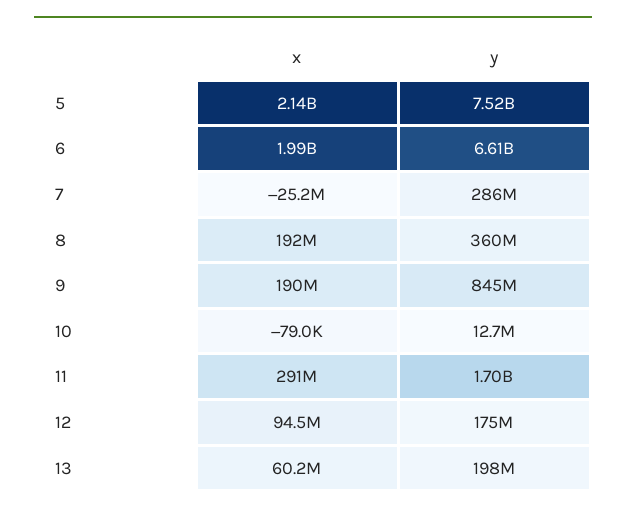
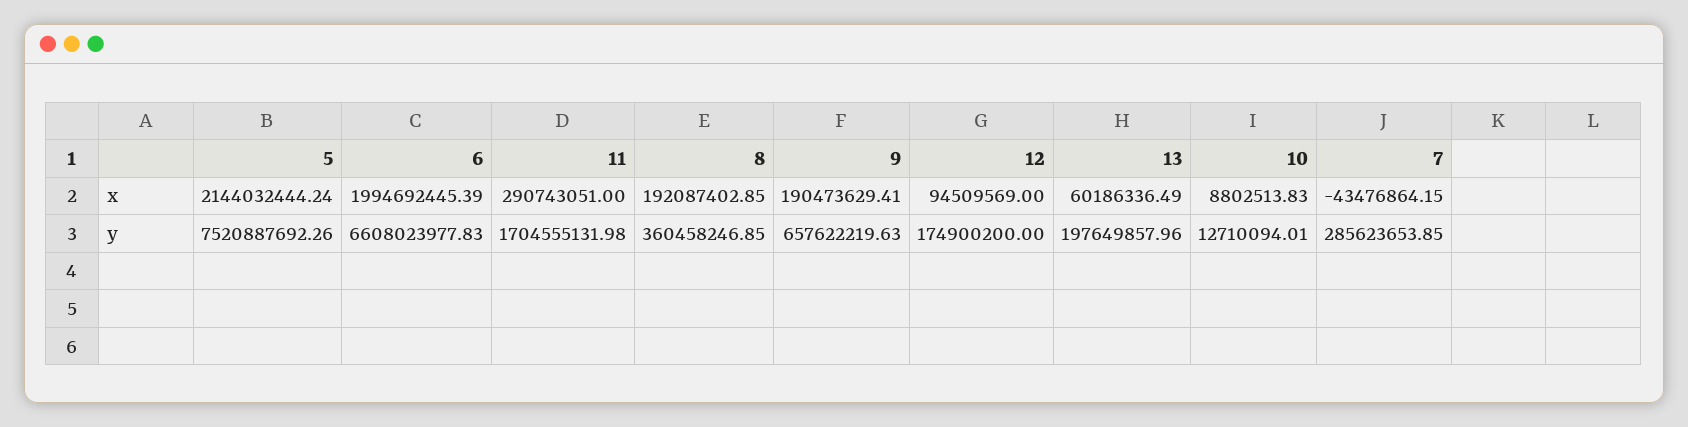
  {
    "x": {
      "5": 2144032444.24,
      "6": 1994692445.39,
-     "7": -25200000,
+     "7": -43476864.15,
      "8": 192087402.85,
      "9": 190473629.41,
-     "10": -79000,
+     "10": 8802513.83,
      "11": 290743051,
      "12": 94509569,
      "13": 60186336.49
    },
    "y": {
      "5": 7520887692.26,
      "6": 6608023977.83,
      "7": 285623653.85,
      "8": 360458246.85,
-     "9": 845000000,
+     "9": 657622219.63,
      "10": 12710094.01,
      "11": 1704555131.98,
      "12": 174900200,
      "13": 197649857.96
    }
  }

